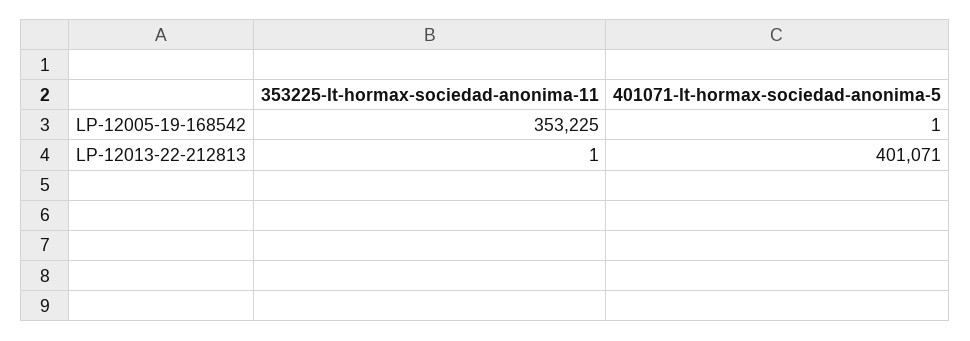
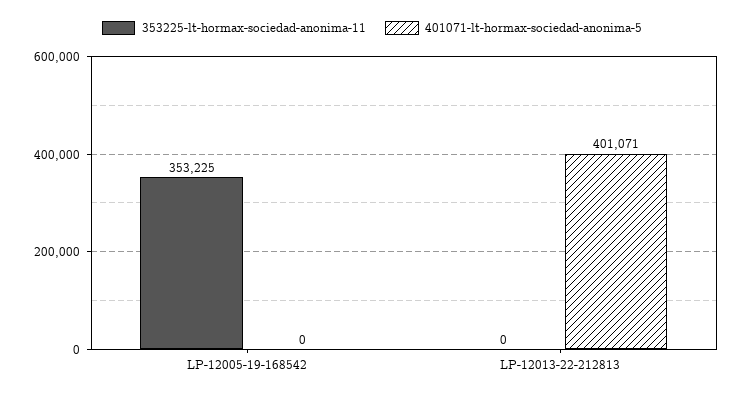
  {
    "353225-lt-hormax-sociedad-anonima-11": {
      "LP-12005-19-168542": 353225,
-     "LP-12013-22-212813": 1
+     "LP-12013-22-212813": 0
    },
    "401071-lt-hormax-sociedad-anonima-5": {
-     "LP-12005-19-168542": 1,
+     "LP-12005-19-168542": 0,
      "LP-12013-22-212813": 401071
    }
  }

